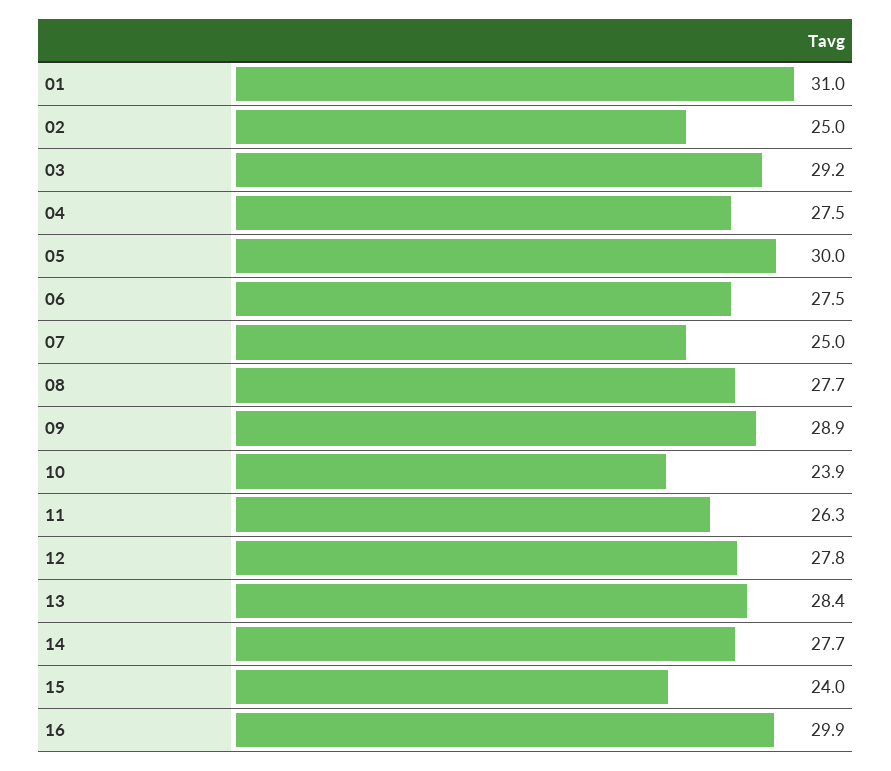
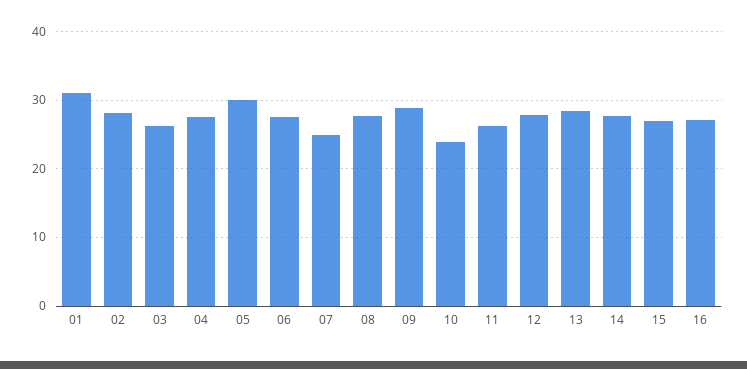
  {
    "01": 31,
-   "02": 25,
+   "02": 28,
-   "03": 29.2,
+   "03": 26,
    "04": 27.5,
    "05": 30,
    "06": 27.5,
    "07": 25,
    "08": 27.7,
    "09": 28.9,
    "10": 23.9,
    "11": 26.3,
    "12": 27.8,
    "13": 28.4,
    "14": 27.7,
-   "15": 24,
+   "15": 27,
-   "16": 29.9
+   "16": 27
  }

